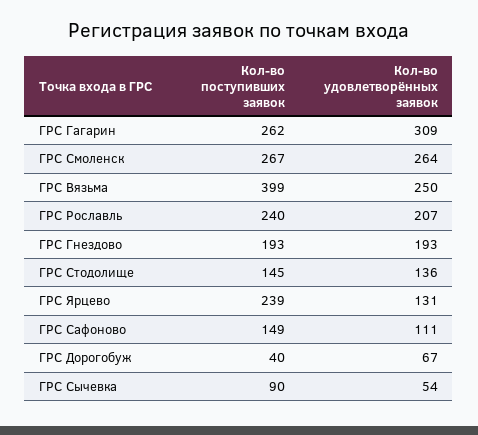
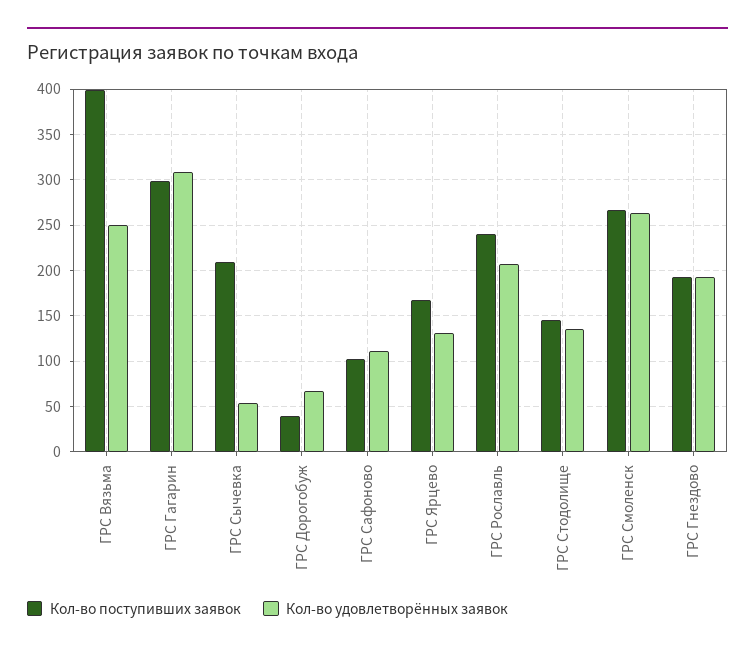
  {
    "Кол-во поступивших заявок": {
-     "ГРС Гагарин": 262,
+     "ГРС Гагарин": 300,
      "ГРС Смоленск": 267,
      "ГРС Вязьма": 399,
      "ГРС Рославль": 240,
      "ГРС Гнездово": 193,
      "ГРС Стодолище": 145,
-     "ГРС Ярцево": 239,
+     "ГРС Ярцево": 170,
-     "ГРС Сафоново": 149,
+     "ГРС Сафоново": 100,
      "ГРС Дорогобуж": 40,
-     "ГРС Сычевка": 90
+     "ГРС Сычевка": 210
    },
    "Кол-во удовлетворённых заявок": {
      "ГРС Гагарин": 309,
      "ГРС Смоленск": 264,
      "ГРС Вязьма": 250,
      "ГРС Рославль": 207,
      "ГРС Гнездово": 193,
      "ГРС Стодолище": 136,
      "ГРС Ярцево": 131,
      "ГРС Сафоново": 111,
      "ГРС Дорогобуж": 67,
      "ГРС Сычевка": 54
    }
  }

